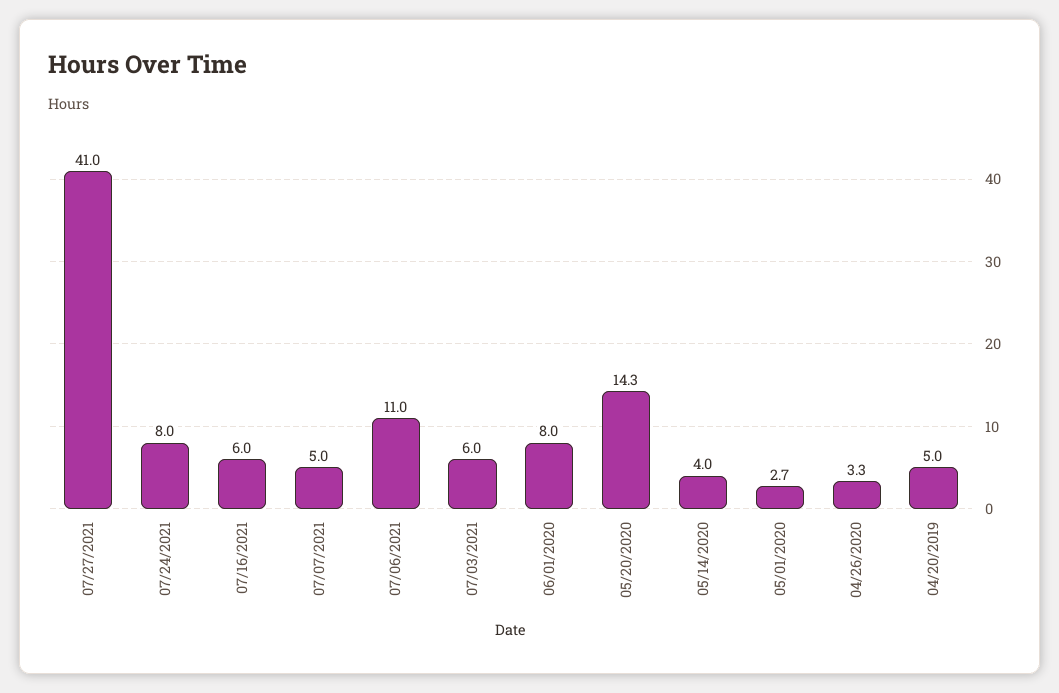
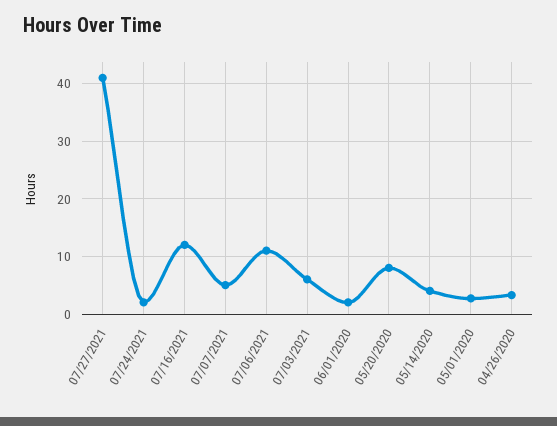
  {
    "07/27/2021": 41,
-   "07/24/2021": 8,
+   "07/24/2021": 2,
-   "07/16/2021": 6,
+   "07/16/2021": 12,
    "07/07/2021": 5,
    "07/06/2021": 11,
    "07/03/2021": 6,
-   "06/01/2020": 8,
+   "06/01/2020": 2,
-   "05/20/2020": 14.3,
+   "05/20/2020": 8,
    "05/14/2020": 4,
    "05/01/2020": 2.7,
-   "04/26/2020": 3.3,
+   "04/26/2020": 3.3
-   "04/20/2019": 5
  }

